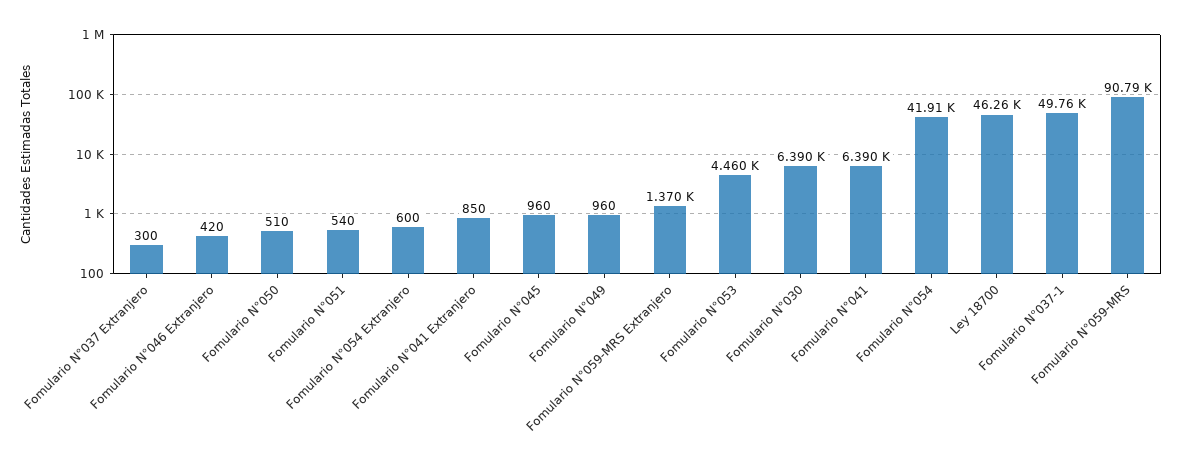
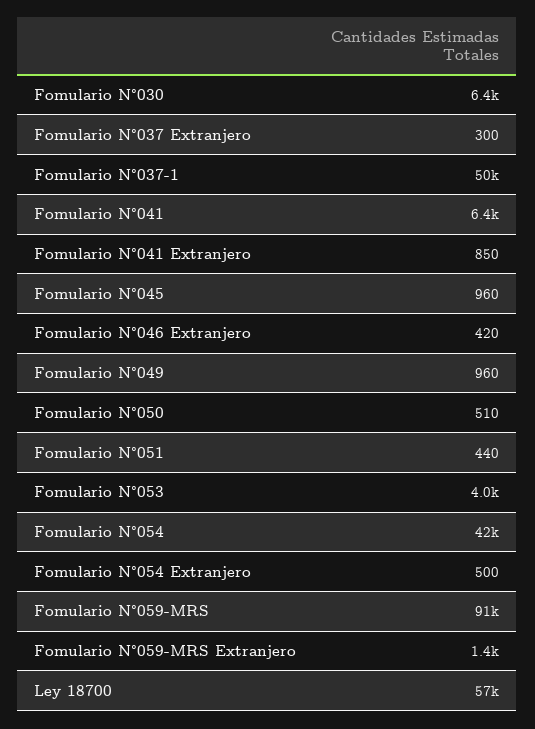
  {
    "Fomulario N°037 Extranjero": 300,
    "Fomulario N°046 Extranjero": 420,
    "Fomulario N°050": 510,
-   "Fomulario N°051": 540,
+   "Fomulario N°051": 440,
-   "Fomulario N°054 Extranjero": 600,
+   "Fomulario N°054 Extranjero": 500,
    "Fomulario N°041 Extranjero": 850,
    "Fomulario N°045": 960,
    "Fomulario N°049": 960,
    "Fomulario N°059-MRS Extranjero": 1370,
-   "Fomulario N°053": 4460,
+   "Fomulario N°053": 4000,
    "Fomulario N°030": 6390,
    "Fomulario N°041": 6390,
    "Fomulario N°054": 41910,
-   "Ley 18700": 46260,
+   "Ley 18700": 57000,
    "Fomulario N°037-1": 49760,
    "Fomulario N°059-MRS": 90790
  }

